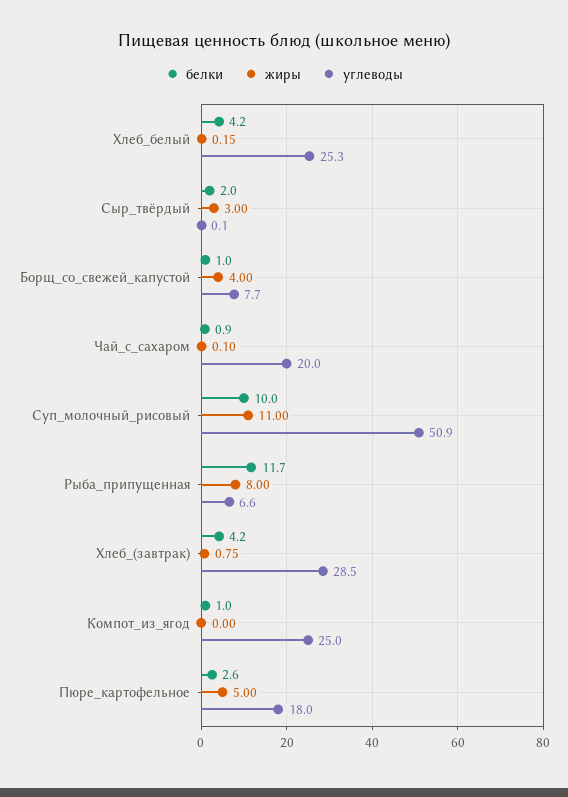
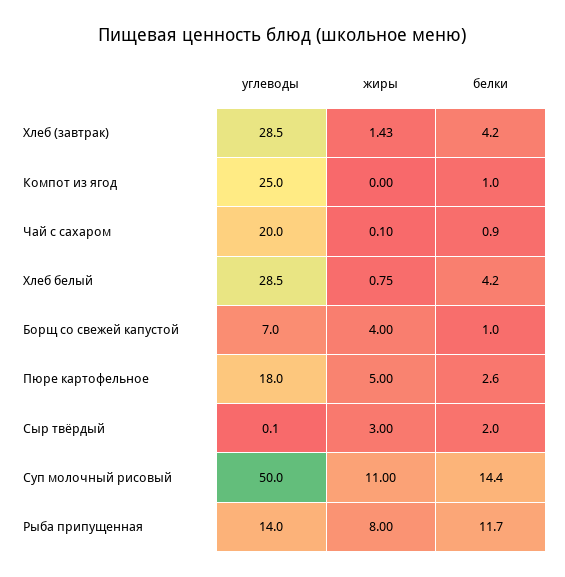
  {
    "белки": {
      "Хлеб_белый": 4.2,
      "Сыр_твёрдый": 2,
      "Борщ_со_свежей_капустой": 1,
      "Чай_с_сахаром": 0.9,
-     "Суп_молочный_рисовый": 10,
+     "Суп_молочный_рисовый": 14.4,
      "Рыба_припущенная": 11.7,
      "Хлеб_(завтрак)": 4.2,
      "Компот_из_ягод": 1,
      "Пюре_картофельное": 2.6
    },
    "жиры": {
-     "Хлеб_белый": 0.15,
+     "Хлеб_белый": 0.75,
      "Сыр_твёрдый": 3,
      "Борщ_со_свежей_капустой": 4,
      "Чай_с_сахаром": 0.1,
      "Суп_молочный_рисовый": 11,
      "Рыба_припущенная": 8,
-     "Хлеб_(завтрак)": 0.75,
+     "Хлеб_(завтрак)": 1.43,
      "Компот_из_ягод": 0,
      "Пюре_картофельное": 5
    },
    "углеводы": {
-     "Хлеб_белый": 25.3,
+     "Хлеб_белый": 28.5,
      "Сыр_твёрдый": 0.1,
-     "Борщ_со_свежей_капустой": 7.7,
+     "Борщ_со_свежей_капустой": 7,
      "Чай_с_сахаром": 20,
-     "Суп_молочный_рисовый": 50.9,
+     "Суп_молочный_рисовый": 50,
-     "Рыба_припущенная": 6.6,
+     "Рыба_припущенная": 14,
      "Хлеб_(завтрак)": 28.5,
      "Компот_из_ягод": 25,
      "Пюре_картофельное": 18
    }
  }

